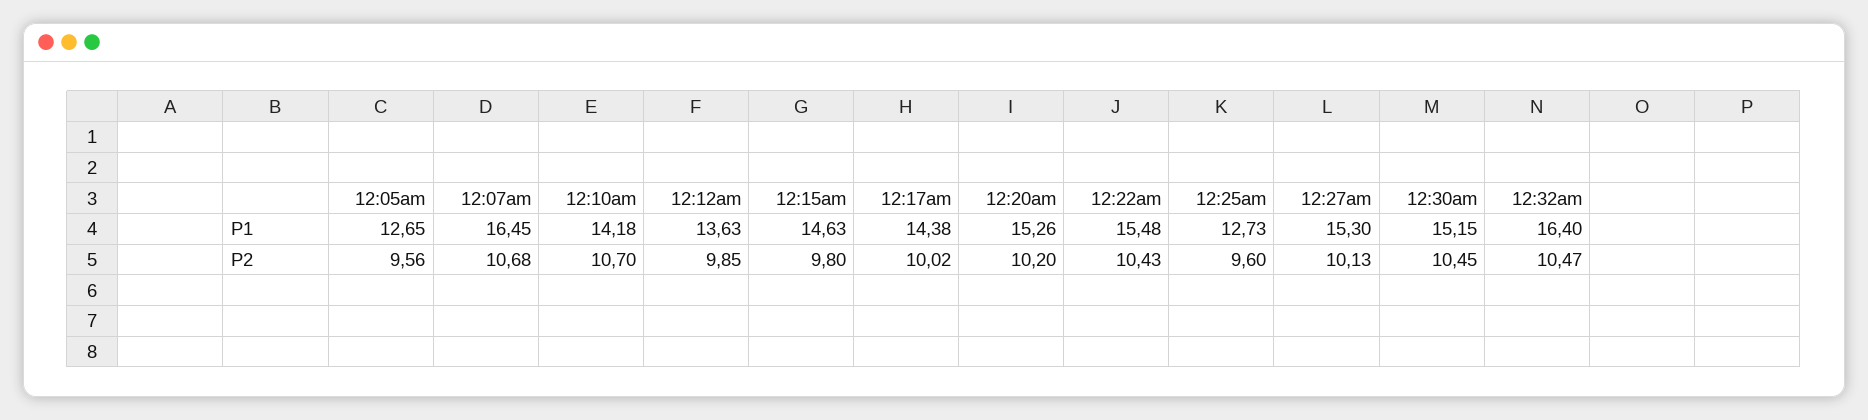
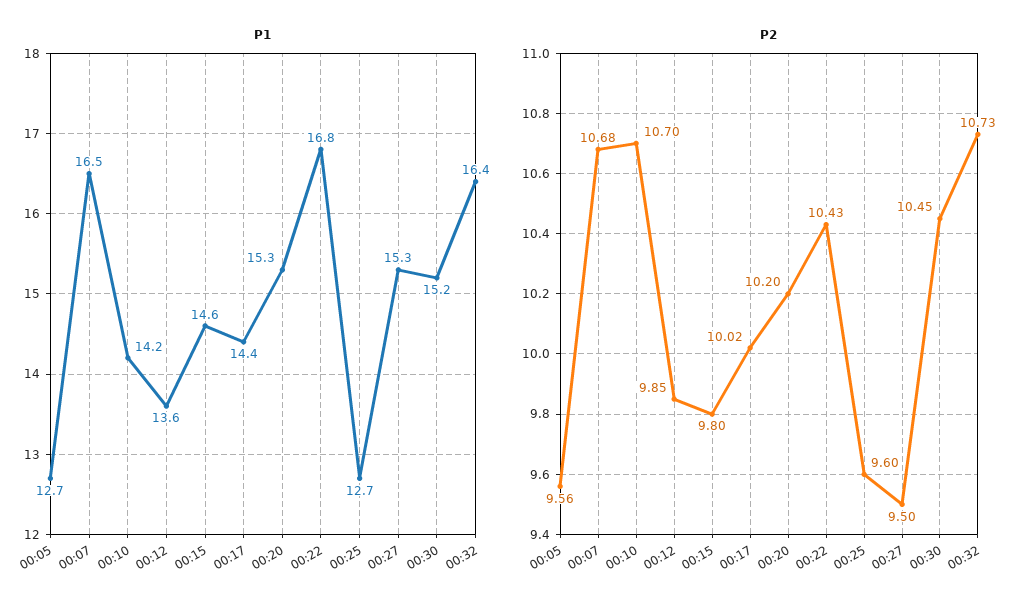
  {
    "P1": {
      "12:05am": 12.65,
      "12:07am": 16.45,
      "12:10am": 14.18,
      "12:12am": 13.63,
      "12:15am": 14.63,
      "12:17am": 14.38,
      "12:20am": 15.26,
-     "12:22am": 15.48,
+     "12:22am": 16.8,
      "12:25am": 12.73,
      "12:27am": 15.3,
      "12:30am": 15.15,
      "12:32am": 16.4
    },
    "P2": {
      "12:05am": 9.56,
      "12:07am": 10.68,
      "12:10am": 10.7,
      "12:12am": 9.85,
      "12:15am": 9.8,
      "12:17am": 10.02,
      "12:20am": 10.2,
      "12:22am": 10.43,
      "12:25am": 9.6,
-     "12:27am": 10.13,
+     "12:27am": 9.5,
      "12:30am": 10.45,
-     "12:32am": 10.47
+     "12:32am": 10.73
    }
  }

